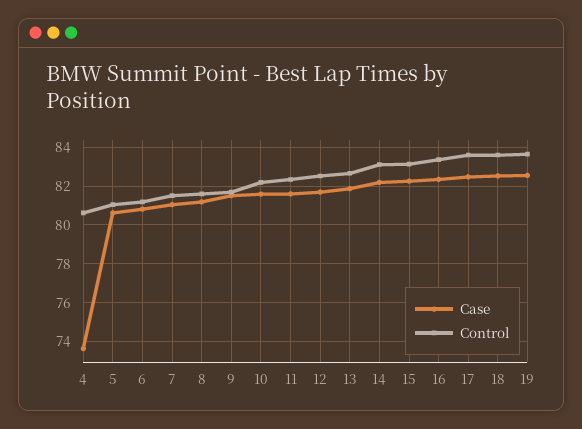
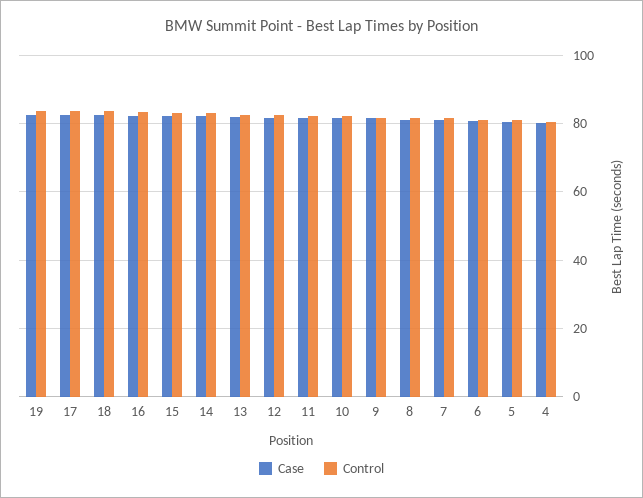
  {
    "Case": {
-     "4": 73.5,
+     "4": 80,
      "5": 80.5,
      "6": 81,
      "7": 81,
      "8": 81,
      "9": 81.5,
      "10": 81.5,
      "11": 81.5,
      "12": 81.5,
      "13": 82,
      "14": 82,
      "15": 82.5,
      "16": 82.5,
      "17": 82.5,
      "18": 82.5,
      "19": 82.5
    },
    "Control": {
      "4": 80.5,
      "5": 81,
      "6": 81,
      "7": 81.5,
      "8": 81.5,
      "9": 81.5,
      "10": 82,
      "11": 82.5,
      "12": 82.5,
      "13": 82.5,
      "14": 83,
      "15": 83,
      "16": 83.5,
      "17": 83.5,
      "18": 83.5,
      "19": 83.5
    }
  }

